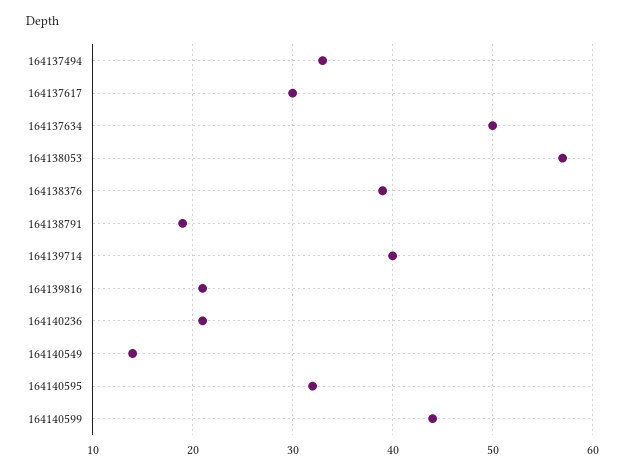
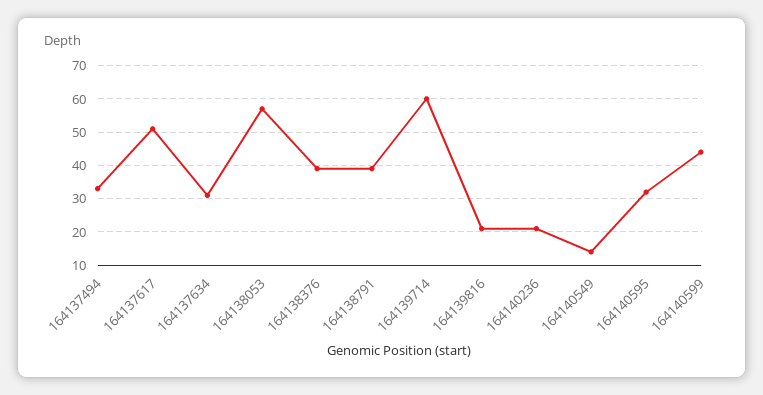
  {
    "164137494": 33,
-   "164137617": 30,
+   "164137617": 50,
-   "164137634": 50,
+   "164137634": 30,
    "164138053": 57,
    "164138376": 39,
-   "164138791": 19,
+   "164138791": 40,
-   "164139714": 40,
+   "164139714": 60,
    "164139816": 21,
    "164140236": 21,
    "164140549": 14,
    "164140595": 32,
    "164140599": 44
  }

